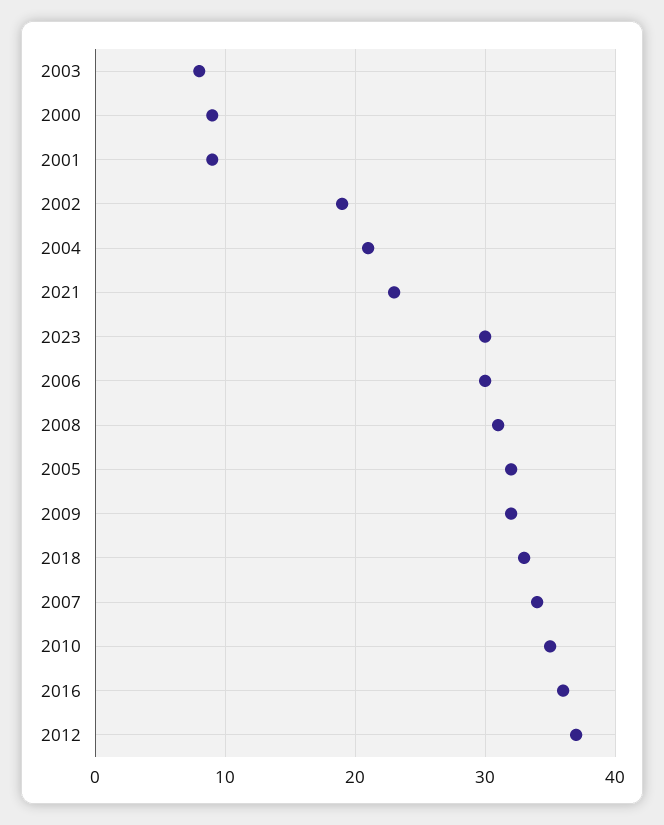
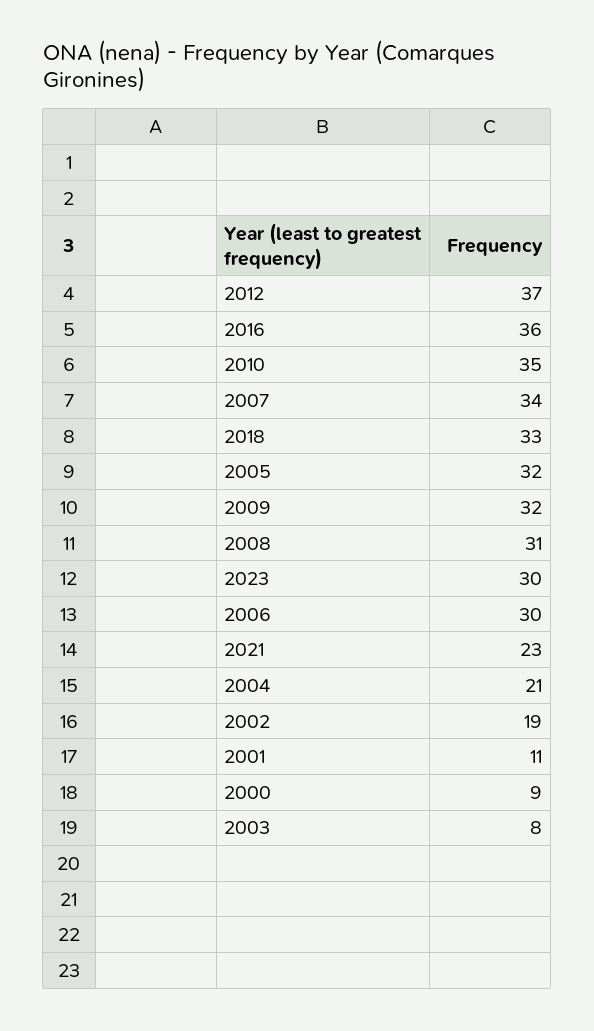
  {
    "2003": 8,
    "2000": 9,
-   "2001": 9,
+   "2001": 11,
    "2002": 19,
    "2004": 21,
    "2021": 23,
    "2023": 30,
    "2006": 30,
    "2008": 31,
    "2005": 32,
    "2009": 32,
    "2018": 33,
    "2007": 34,
    "2010": 35,
    "2016": 36,
    "2012": 37
  }

